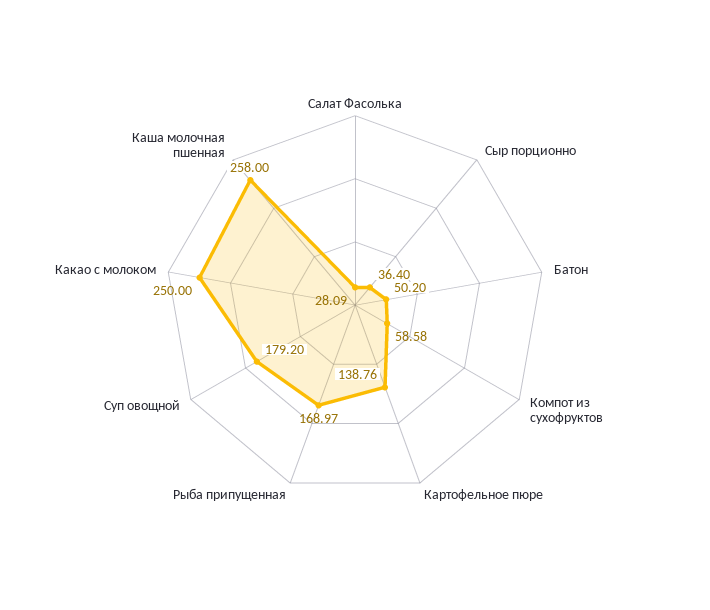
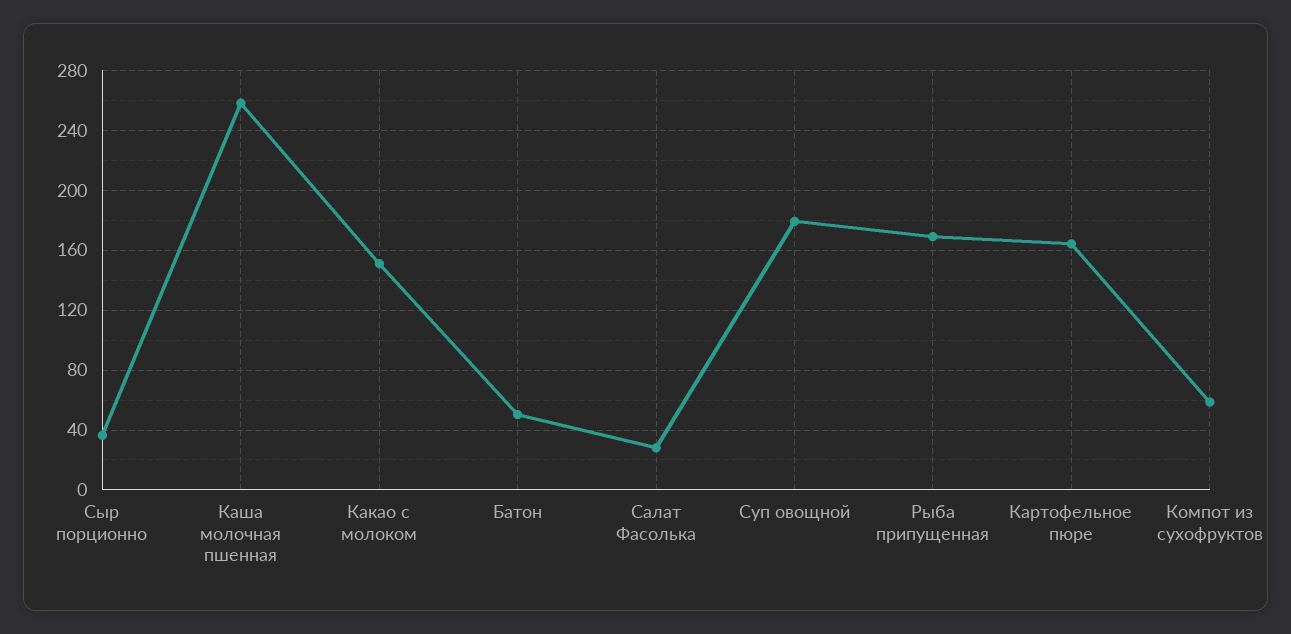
  {
    "Салат Фасолька": 28.09,
    "Сыр порционно": 36.4,
    "Батон": 50.2,
    "Компот из сухофруктов": 58.58,
-   "Картофельное пюре": 138.76,
+   "Картофельное пюре": 165,
    "Рыба припущенная": 168.97,
    "Суп овощной": 179.2,
-   "Какао с молоком": 250,
+   "Какао с молоком": 150,
    "Каша молочная пшенная": 258
  }

